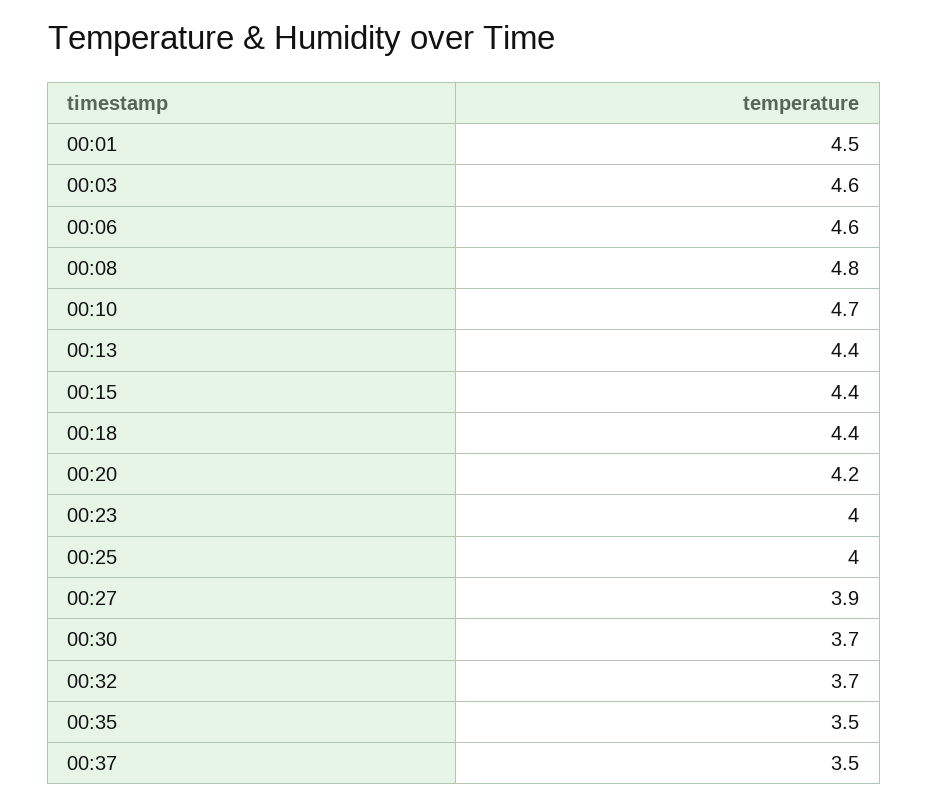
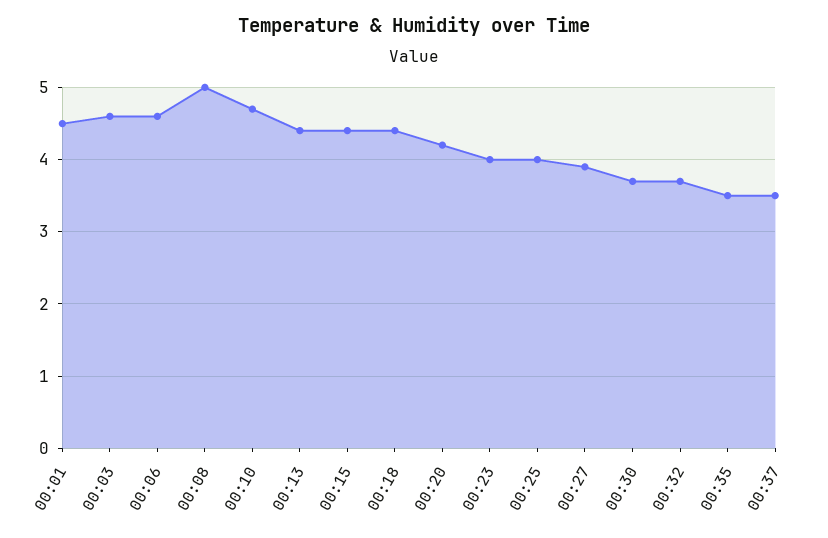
  {
    "00:01": 4.5,
    "00:03": 4.6,
    "00:06": 4.6,
-   "00:08": 4.8,
+   "00:08": 5,
    "00:10": 4.7,
    "00:13": 4.4,
    "00:15": 4.4,
    "00:18": 4.4,
    "00:20": 4.2,
    "00:23": 4,
    "00:25": 4,
    "00:27": 3.9,
    "00:30": 3.7,
    "00:32": 3.7,
    "00:35": 3.5,
    "00:37": 3.5
  }

